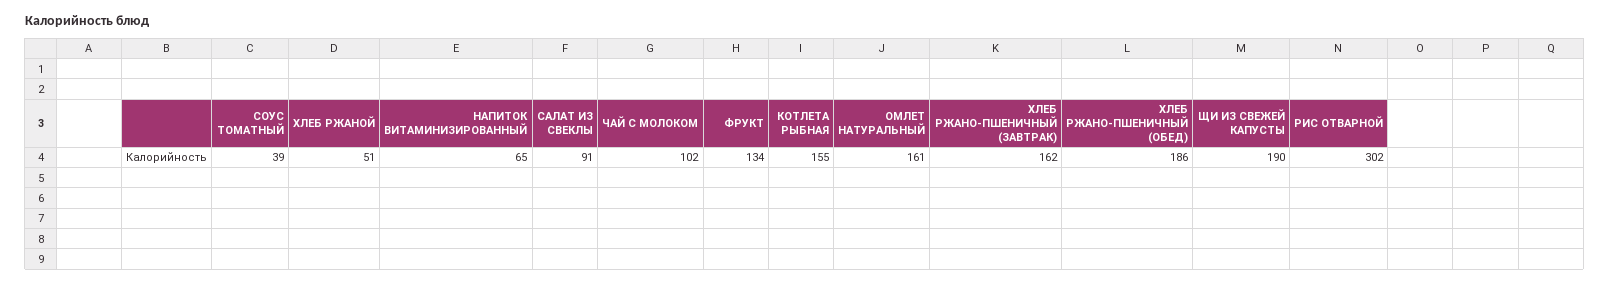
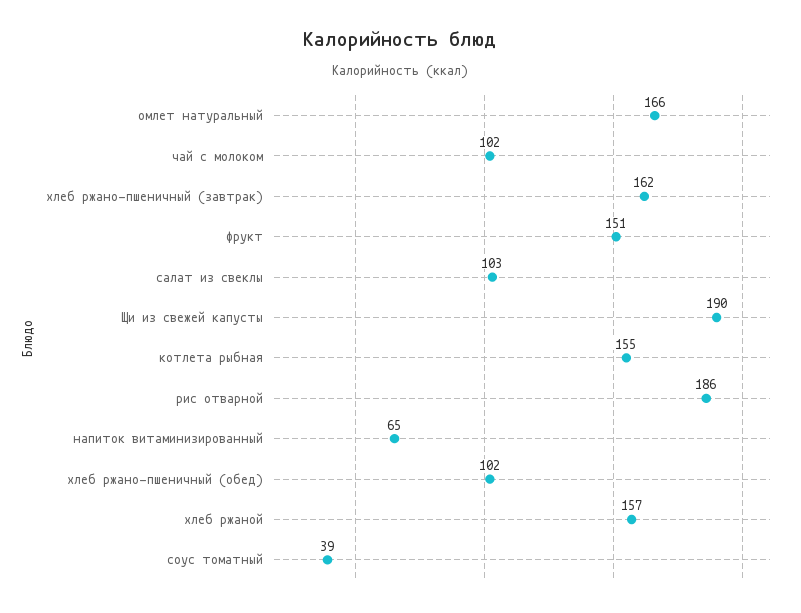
  {
    "СОУС ТОМАТНЫЙ": 39,
-   "ХЛЕБ РЖАНОЙ": 51,
+   "ХЛЕБ РЖАНОЙ": 157,
    "НАПИТОК ВИТАМИНИЗИРОВАННЫЙ": 65,
-   "САЛАТ ИЗ СВЕКЛЫ": 91,
+   "САЛАТ ИЗ СВЕКЛЫ": 103,
    "ЧАЙ С МОЛОКОМ": 102,
-   "ФРУКТ": 134,
+   "ФРУКТ": 151,
    "КОТЛЕТА РЫБНАЯ": 155,
-   "ОМЛЕТ НАТУРАЛЬНЫЙ": 161,
+   "ОМЛЕТ НАТУРАЛЬНЫЙ": 166,
    "ХЛЕБ РЖАНО-ПШЕНИЧНЫЙ (ЗАВТРАК)": 162,
-   "ХЛЕБ РЖАНО-ПШЕНИЧНЫЙ (ОБЕД)": 186,
+   "ХЛЕБ РЖАНО-ПШЕНИЧНЫЙ (ОБЕД)": 102,
    "ЩИ ИЗ СВЕЖЕЙ КАПУСТЫ": 190,
-   "РИС ОТВАРНОЙ": 302
+   "РИС ОТВАРНОЙ": 186
  }

